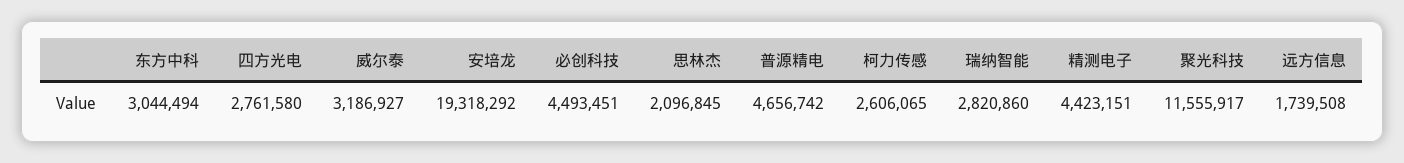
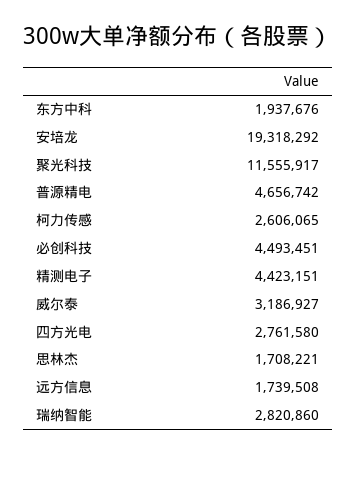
  {
-   "东方中科": 3044494,
+   "东方中科": 1937676,
    "四方光电": 2761580,
    "威尔泰": 3186927,
    "安培龙": 19318292,
    "必创科技": 4493451,
-   "思林杰": 2096845,
+   "思林杰": 1708221,
    "普源精电": 4656742,
    "柯力传感": 2606065,
    "瑞纳智能": 2820860,
    "精测电子": 4423151,
    "聚光科技": 11555917,
    "远方信息": 1739508
  }

